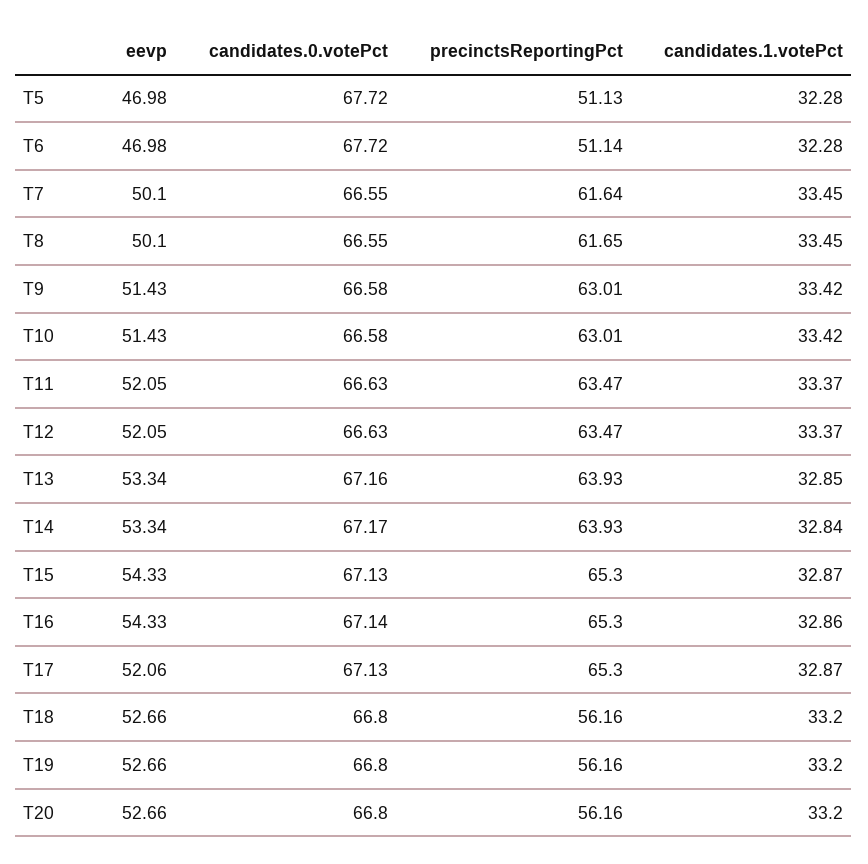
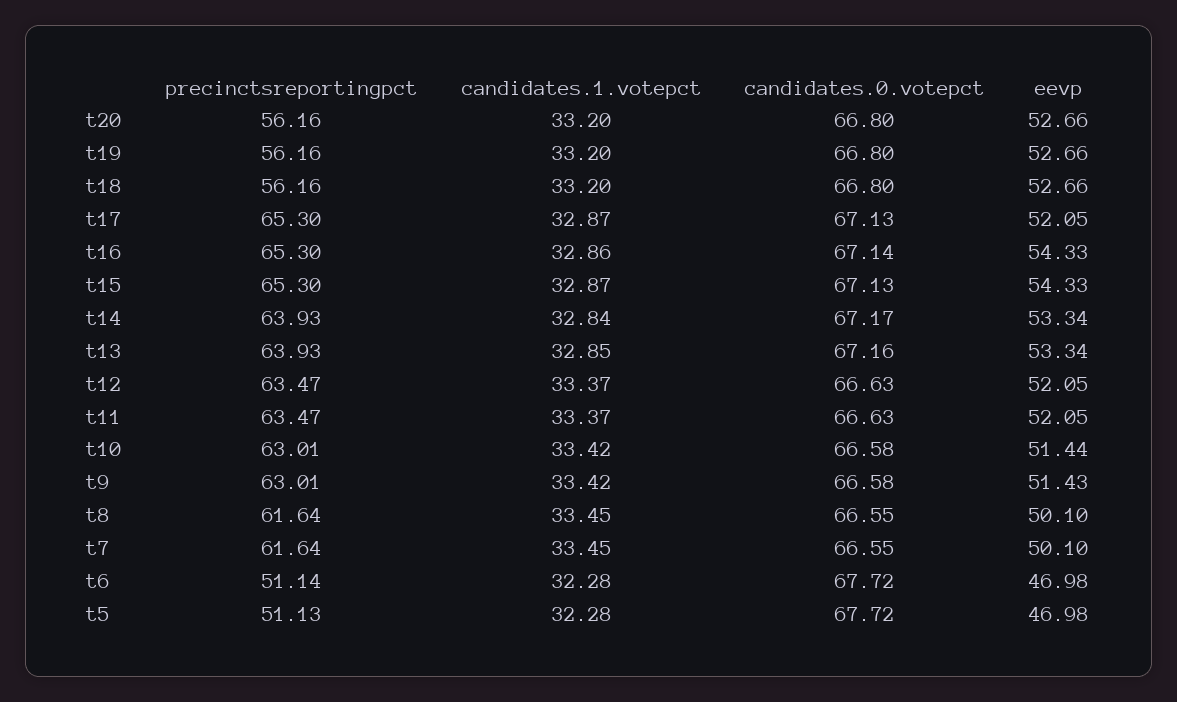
  {
    "eevp": {
      "T5": 46.98,
      "T6": 46.98,
      "T7": 50.1,
      "T8": 50.1,
      "T9": 51.43,
-     "T10": 51.43,
+     "T10": 51.44,
      "T11": 52.05,
      "T12": 52.05,
      "T13": 53.34,
      "T14": 53.34,
      "T15": 54.33,
      "T16": 54.33,
-     "T17": 52.06,
+     "T17": 52.05,
      "T18": 52.66,
      "T19": 52.66,
      "T20": 52.66
    },
    "candidates.0.votePct": {
      "T5": 67.72,
      "T6": 67.72,
      "T7": 66.55,
      "T8": 66.55,
      "T9": 66.58,
      "T10": 66.58,
      "T11": 66.63,
      "T12": 66.63,
      "T13": 67.16,
      "T14": 67.17,
      "T15": 67.13,
      "T16": 67.14,
      "T17": 67.13,
      "T18": 66.8,
      "T19": 66.8,
      "T20": 66.8
    },
    "precinctsReportingPct": {
      "T5": 51.13,
      "T6": 51.14,
      "T7": 61.64,
-     "T8": 61.65,
+     "T8": 61.64,
      "T9": 63.01,
      "T10": 63.01,
      "T11": 63.47,
      "T12": 63.47,
      "T13": 63.93,
      "T14": 63.93,
      "T15": 65.3,
      "T16": 65.3,
      "T17": 65.3,
      "T18": 56.16,
      "T19": 56.16,
      "T20": 56.16
    },
    "candidates.1.votePct": {
      "T5": 32.28,
      "T6": 32.28,
      "T7": 33.45,
      "T8": 33.45,
      "T9": 33.42,
      "T10": 33.42,
      "T11": 33.37,
      "T12": 33.37,
      "T13": 32.85,
      "T14": 32.84,
      "T15": 32.87,
      "T16": 32.86,
      "T17": 32.87,
      "T18": 33.2,
      "T19": 33.2,
      "T20": 33.2
    }
  }

